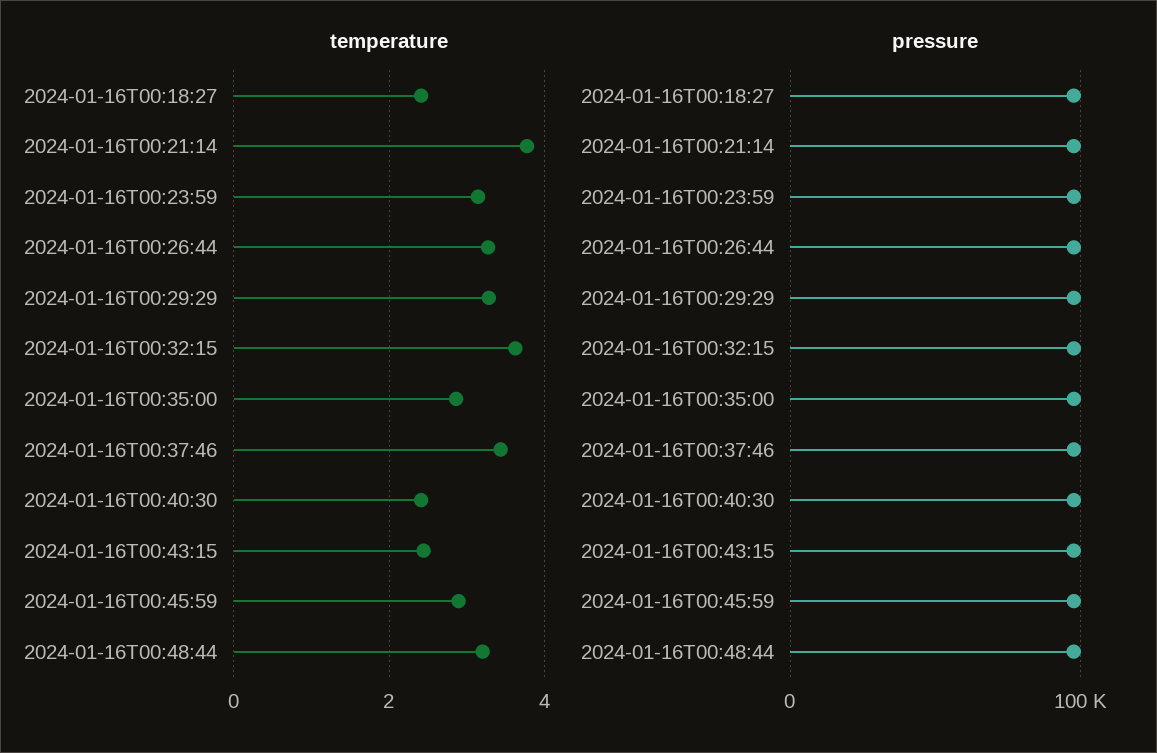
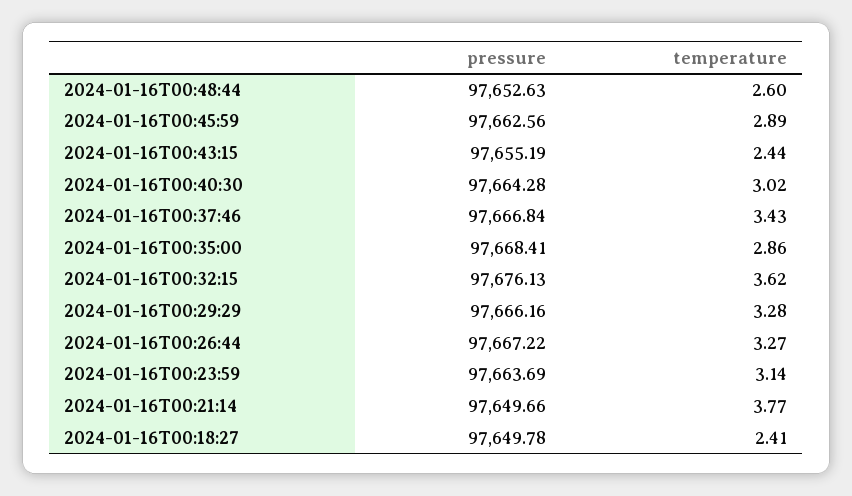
  {
    "temperature": {
      "2024-01-16T00:18:27": 2.41,
      "2024-01-16T00:21:14": 3.77,
      "2024-01-16T00:23:59": 3.14,
      "2024-01-16T00:26:44": 3.27,
      "2024-01-16T00:29:29": 3.28,
      "2024-01-16T00:32:15": 3.62,
      "2024-01-16T00:35:00": 2.86,
      "2024-01-16T00:37:46": 3.43,
-     "2024-01-16T00:40:30": 2.4,
+     "2024-01-16T00:40:30": 3.02,
      "2024-01-16T00:43:15": 2.44,
      "2024-01-16T00:45:59": 2.89,
-     "2024-01-16T00:48:44": 3.2
+     "2024-01-16T00:48:44": 2.6
    },
    "pressure": {
      "2024-01-16T00:18:27": 97649.78,
      "2024-01-16T00:21:14": 97649.66,
      "2024-01-16T00:23:59": 97663.69,
      "2024-01-16T00:26:44": 97667.22,
      "2024-01-16T00:29:29": 97666.16,
      "2024-01-16T00:32:15": 97676.13,
      "2024-01-16T00:35:00": 97668.41,
      "2024-01-16T00:37:46": 97666.84,
      "2024-01-16T00:40:30": 97664.28,
      "2024-01-16T00:43:15": 97655.19,
      "2024-01-16T00:45:59": 97662.56,
      "2024-01-16T00:48:44": 97652.63
    }
  }

